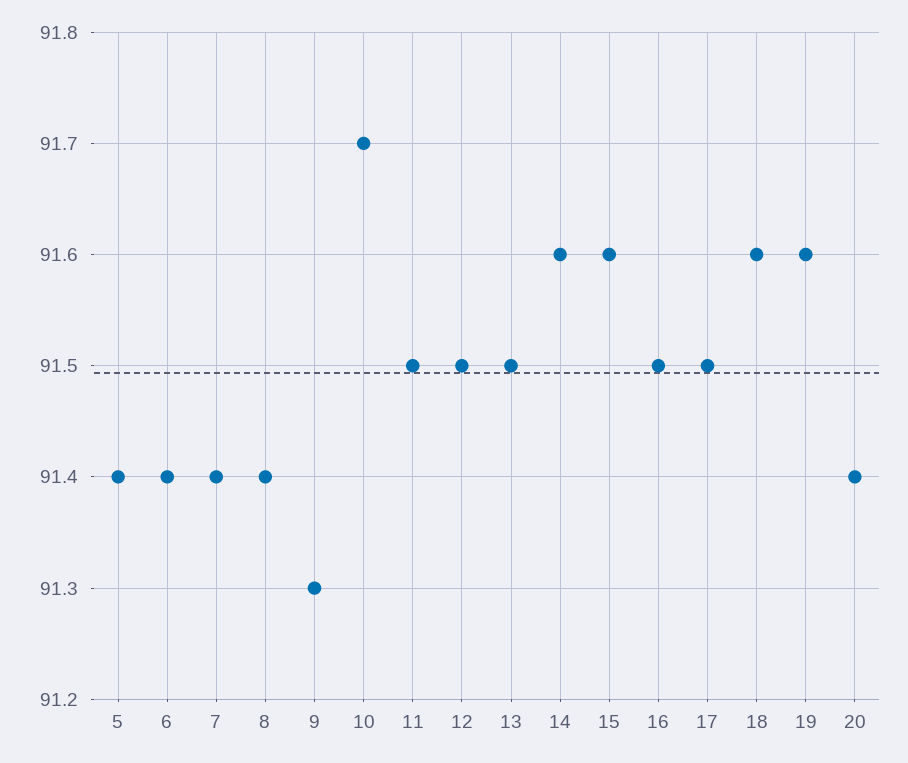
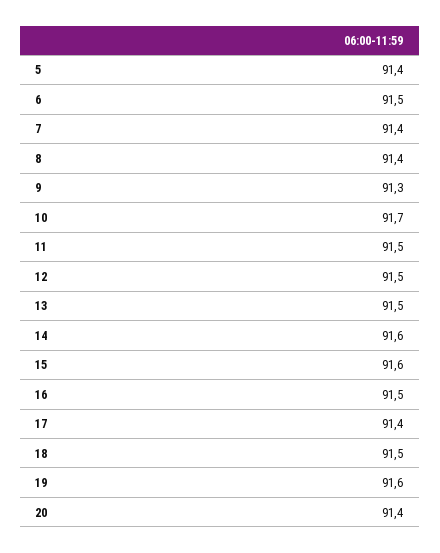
  {
    "5": 91.4,
-   "6": 91.4,
+   "6": 91.5,
    "7": 91.4,
    "8": 91.4,
    "9": 91.3,
    "10": 91.7,
    "11": 91.5,
    "12": 91.5,
    "13": 91.5,
    "14": 91.6,
    "15": 91.6,
    "16": 91.5,
-   "17": 91.5,
+   "17": 91.4,
-   "18": 91.6,
+   "18": 91.5,
    "19": 91.6,
    "20": 91.4
  }

